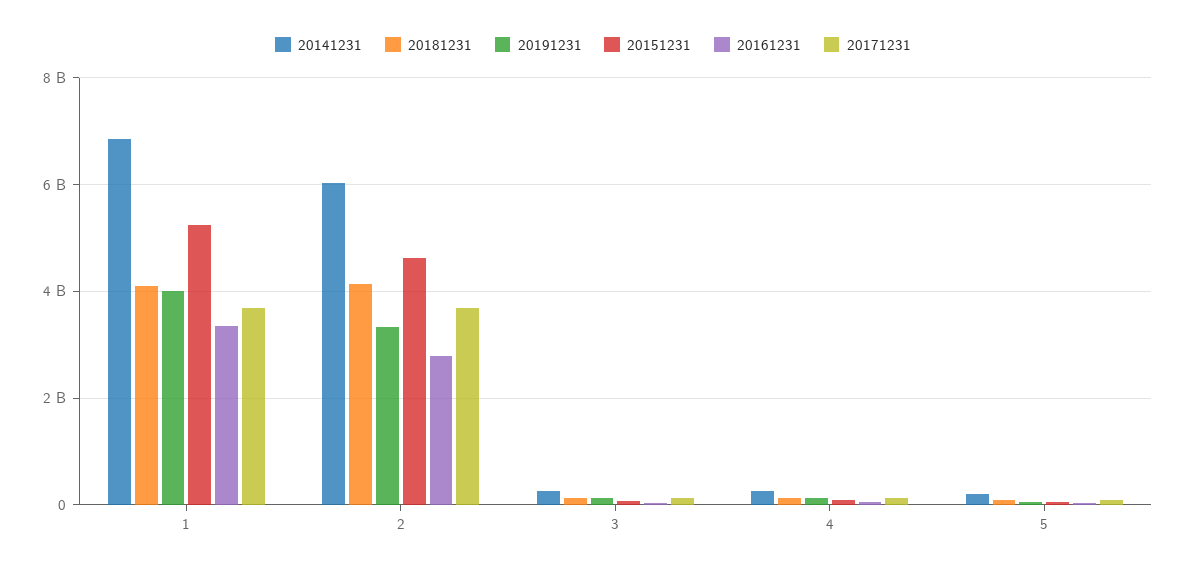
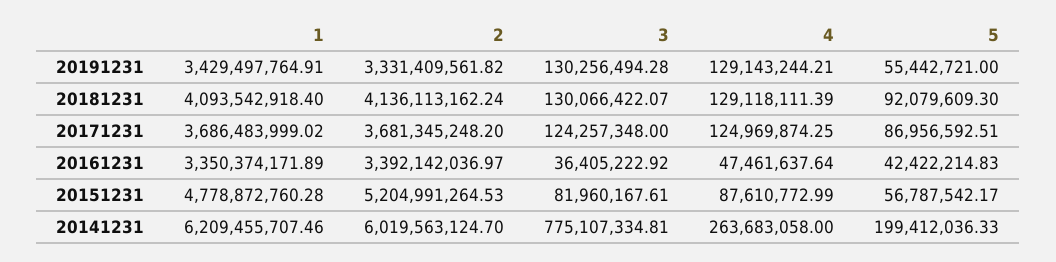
  {
    "20141231": {
-     "1": 6800000000,
+     "1": 6209455707.46,
      "2": 6019563124.7,
-     "3": 200000000,
+     "3": 775107334.81,
      "4": 263683058,
      "5": 199412036.33
    },
    "20181231": {
      "1": 4093542918.4,
      "2": 4136113162.24,
      "3": 130066422.07,
      "4": 129118111.39,
      "5": 92079609.3
    },
    "20191231": {
-     "1": 4000000000,
+     "1": 3429497764.91,
      "2": 3331409561.82,
      "3": 130256494.28,
      "4": 129143244.21,
      "5": 55442721
    },
    "20151231": {
-     "1": 5200000000,
+     "1": 4778872760.28,
-     "2": 4600000000,
+     "2": 5204991264.53,
      "3": 81960167.61,
      "4": 87610772.99,
      "5": 56787542.17
    },
    "20161231": {
      "1": 3350374171.89,
-     "2": 2800000000,
+     "2": 3392142036.97,
      "3": 36405222.92,
      "4": 47461637.64,
      "5": 42422214.83
    },
    "20171231": {
      "1": 3686483999.02,
      "2": 3681345248.2,
      "3": 124257348,
      "4": 124969874.25,
      "5": 86956592.51
    }
  }

